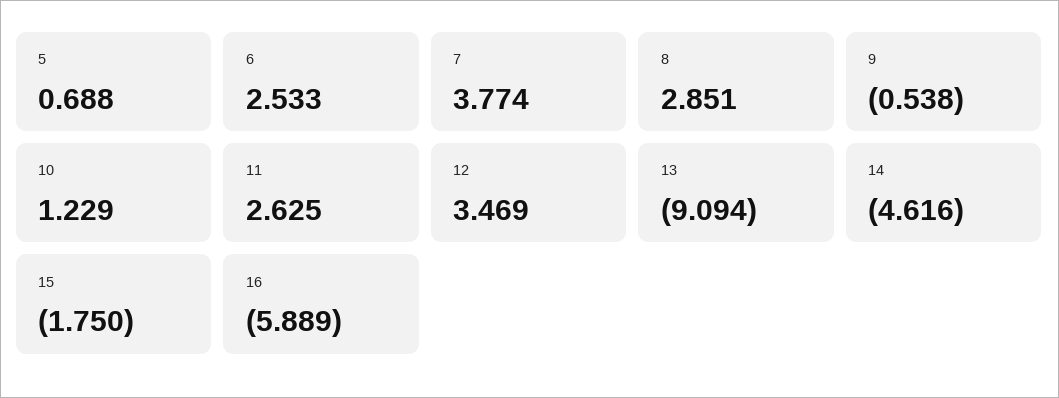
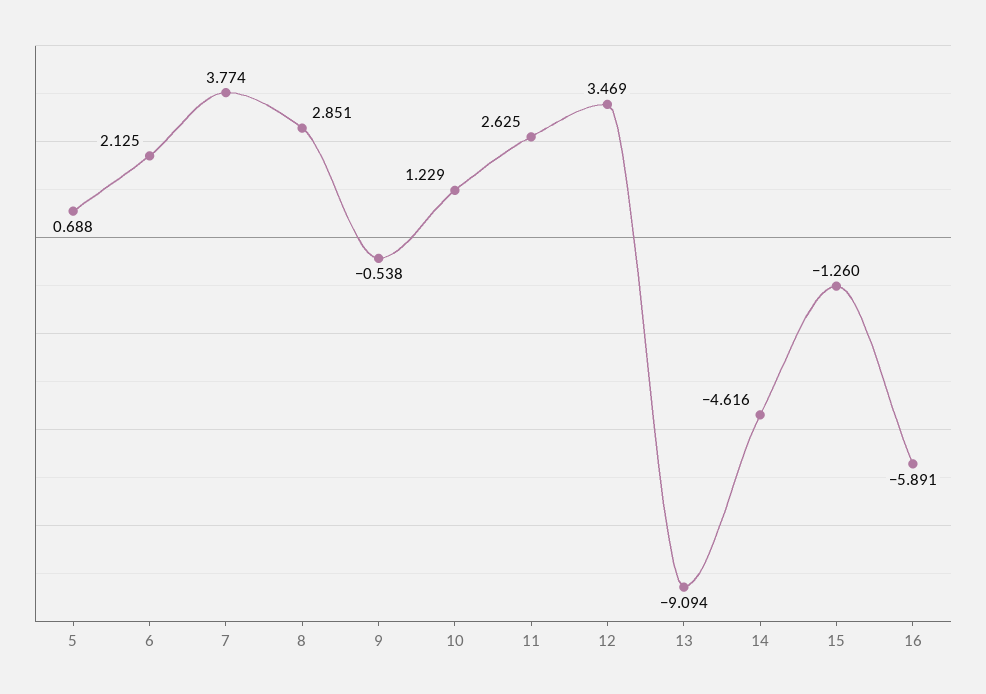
  {
    "5": 0.688,
-   "6": 2.533,
+   "6": 2.125,
    "7": 3.774,
    "8": 2.851,
    "9": -0.538,
    "10": 1.229,
    "11": 2.625,
    "12": 3.469,
    "13": -9.094,
    "14": -4.616,
-   "15": -1.75,
+   "15": -1.26,
-   "16": -5.889
+   "16": -5.891
  }

